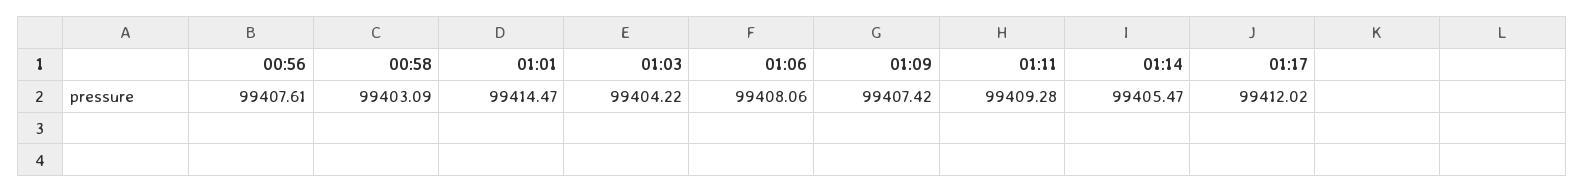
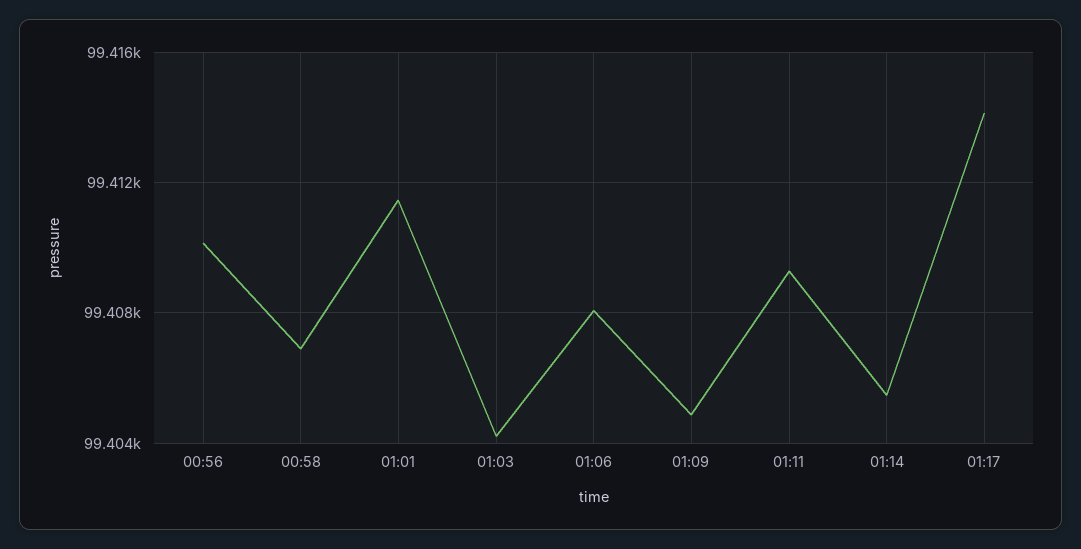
  {
-   "00:56": 99407.61,
+   "00:56": 99410,
-   "00:58": 99403.09,
+   "00:58": 99407,
-   "01:01": 99414.47,
+   "01:01": 99411.5,
    "01:03": 99404.22,
    "01:06": 99408.06,
-   "01:09": 99407.42,
+   "01:09": 99405,
    "01:11": 99409.28,
    "01:14": 99405.47,
-   "01:17": 99412.02
+   "01:17": 99414
  }

